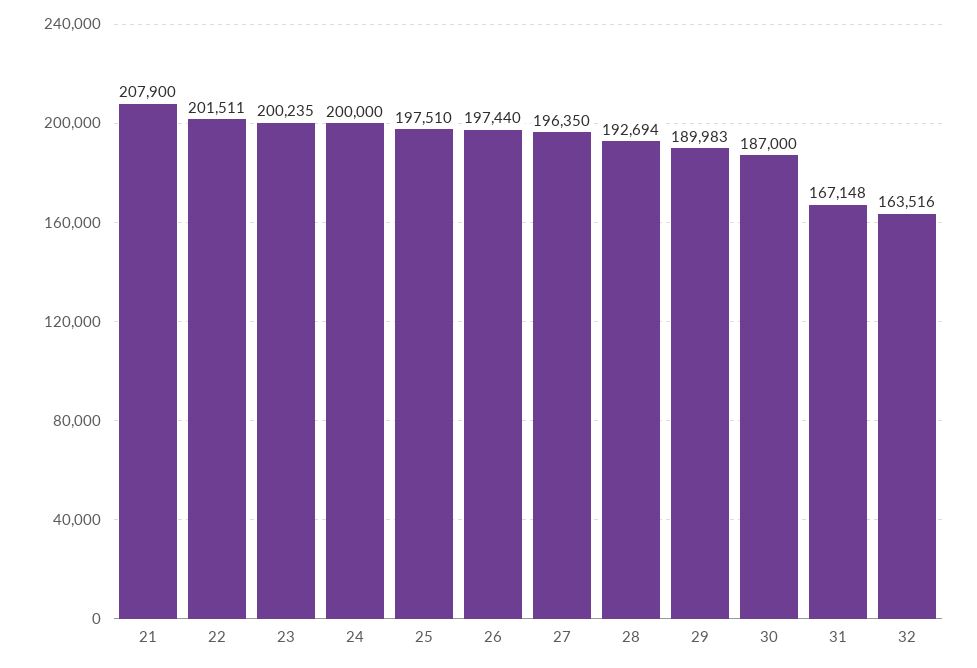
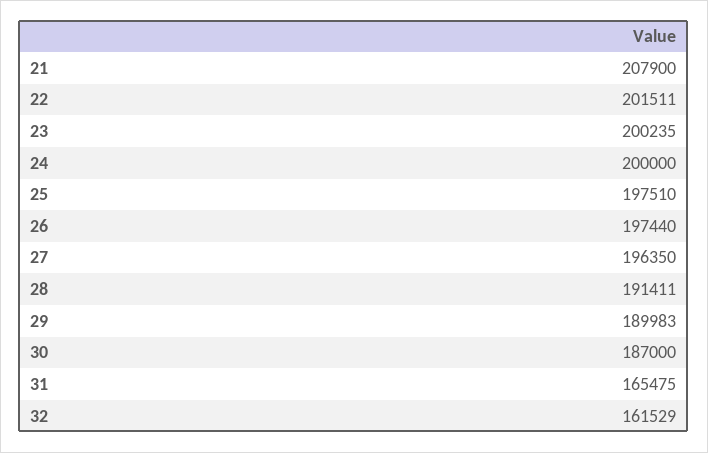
  {
    "21": 207900,
    "22": 201511,
    "23": 200235,
    "24": 200000,
    "25": 197510,
    "26": 197440,
    "27": 196350,
-   "28": 192694,
+   "28": 191411,
    "29": 189983,
    "30": 187000,
-   "31": 167148,
+   "31": 165475,
-   "32": 163516
+   "32": 161529
  }

